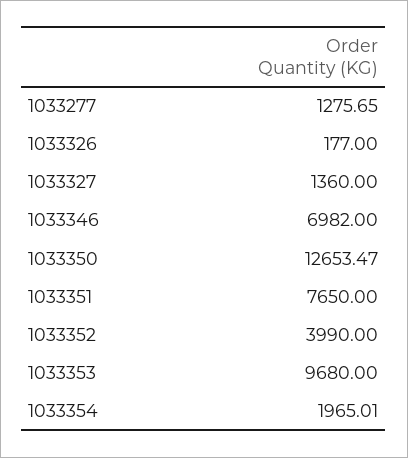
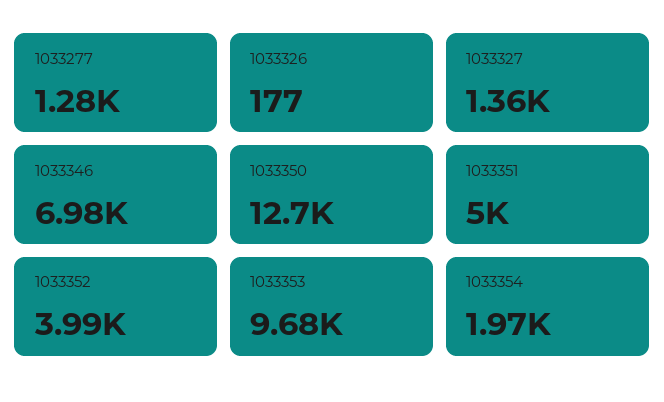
  {
    "1033277": 1275.65,
    "1033326": 177,
    "1033327": 1360,
    "1033346": 6982,
    "1033350": 12653.47,
-   "1033351": 7650,
+   "1033351": 5000,
    "1033352": 3990,
    "1033353": 9680,
    "1033354": 1965.01
  }

